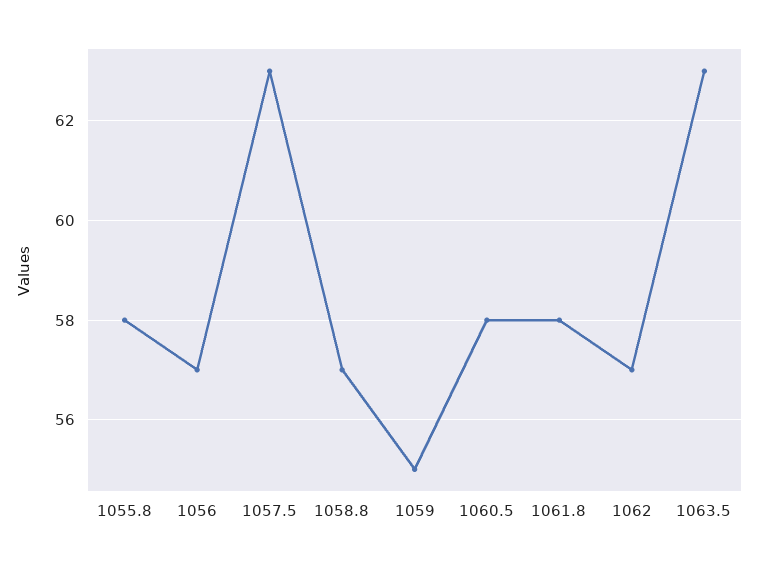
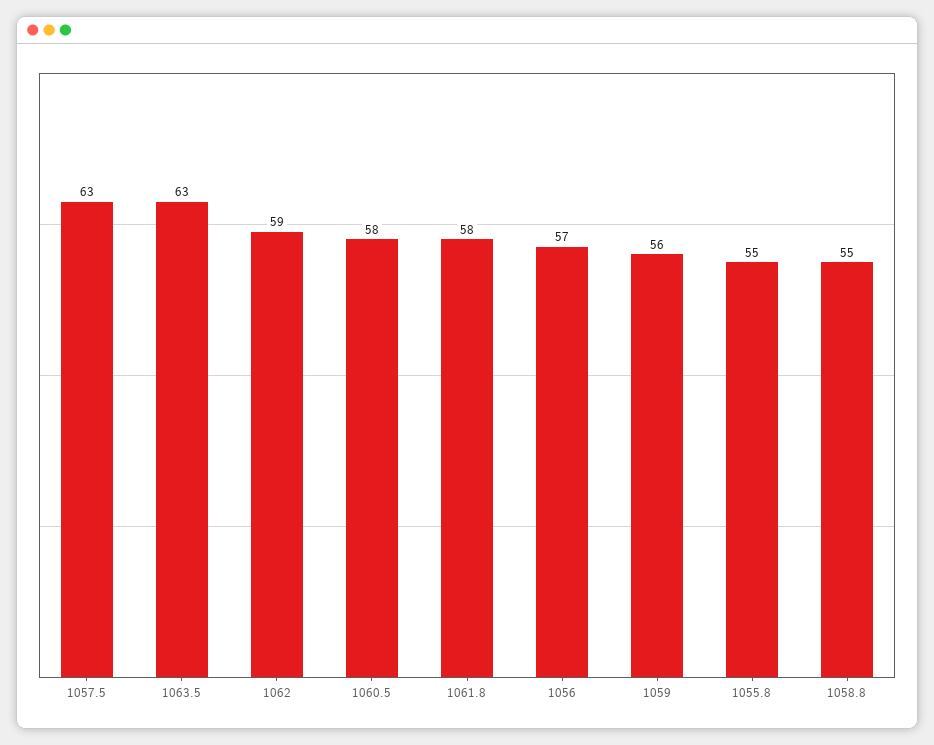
  {
-   "1055.8": 58,
+   "1055.8": 55,
    "1056": 57,
    "1057.5": 63,
-   "1058.8": 57,
+   "1058.8": 55,
-   "1059": 55,
+   "1059": 56,
    "1060.5": 58,
    "1061.8": 58,
-   "1062": 57,
+   "1062": 59,
    "1063.5": 63
  }

